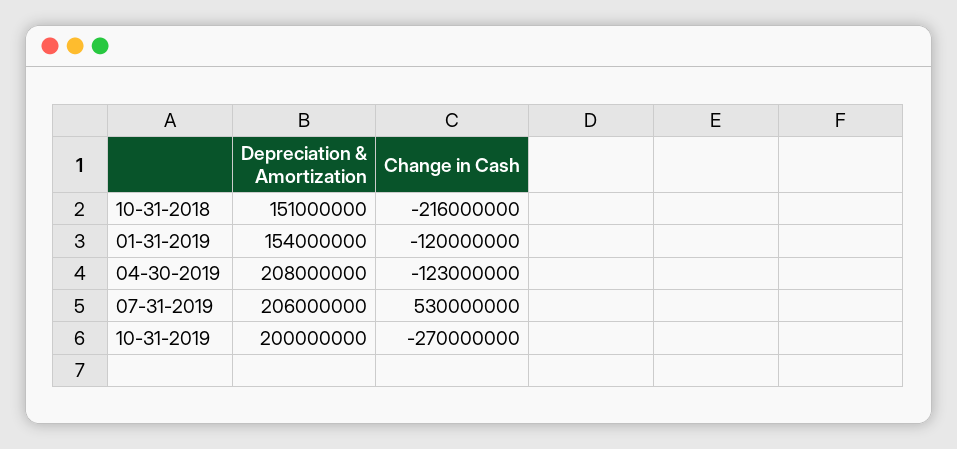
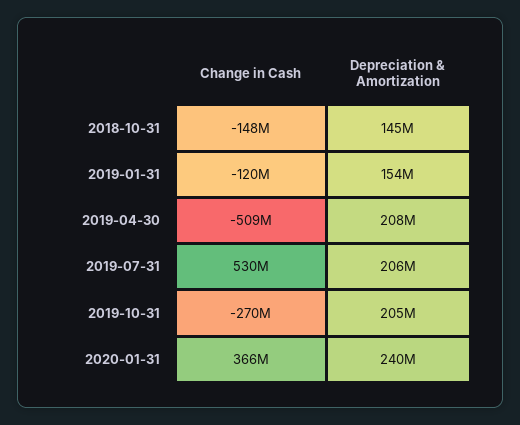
  {
    "Depreciation & Amortization": {
-     "10-31-2018": 151000000,
+     "10-31-2018": 145000000,
      "01-31-2019": 154000000,
      "04-30-2019": 208000000,
      "07-31-2019": 206000000,
-     "10-31-2019": 200000000
+     "10-31-2019": 205000000,
+     "2020-01-31": 240000000
    },
    "Change in Cash": {
-     "10-31-2018": -216000000,
+     "10-31-2018": -148000000,
      "01-31-2019": -120000000,
-     "04-30-2019": -123000000,
+     "04-30-2019": -509000000,
      "07-31-2019": 530000000,
-     "10-31-2019": -270000000
+     "10-31-2019": -270000000,
+     "2020-01-31": 366000000
    }
  }

